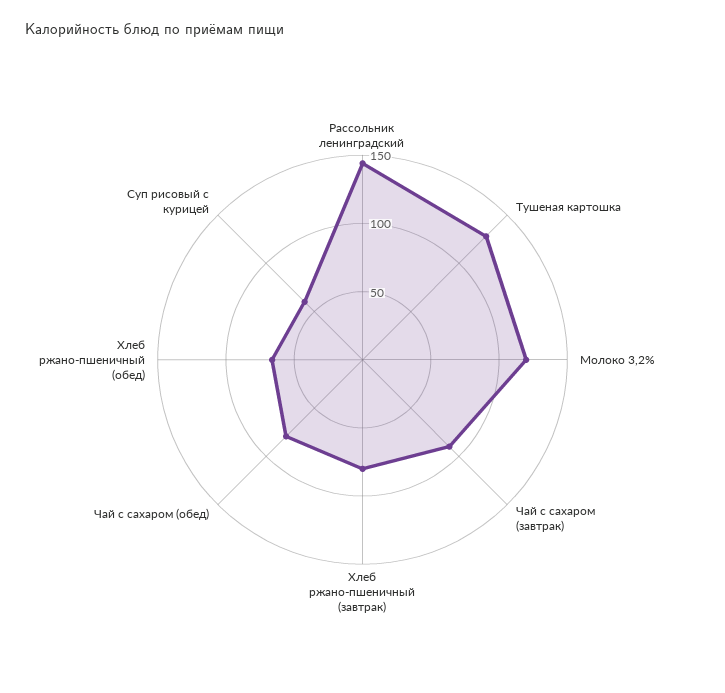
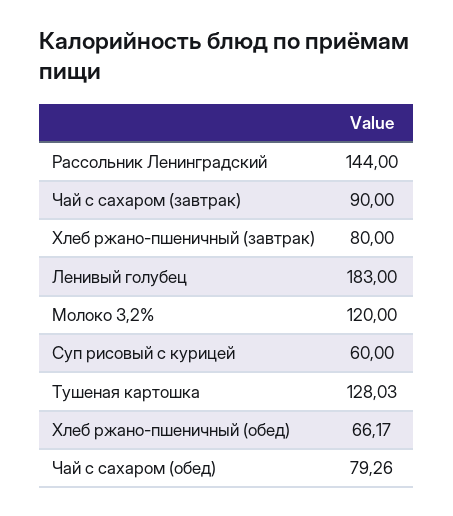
  {
    "Рассольник ленинградский": 144,
    "Тушеная картошка": 128.03,
    "Молоко 3,2%": 120,
    "Чай с сахаром (завтрак)": 90,
    "Хлеб ржано-пшеничный (завтрак)": 80,
    "Чай с сахаром (обед)": 79.26,
    "Хлеб ржано-пшеничный (обед)": 66.17,
-   "Суп рисовый с курицей": 60
+   "Суп рисовый с курицей": 60,
+   "Ленивый голубец": 183
  }

